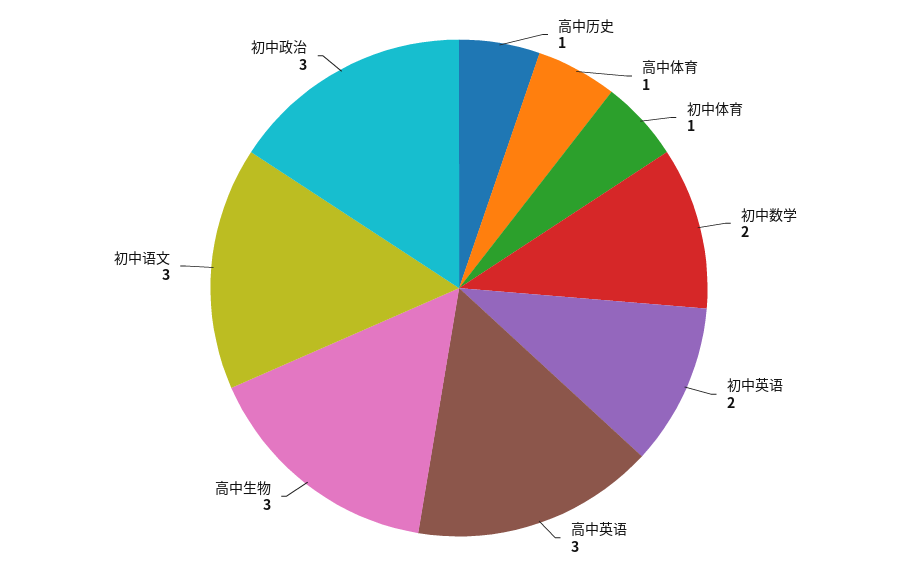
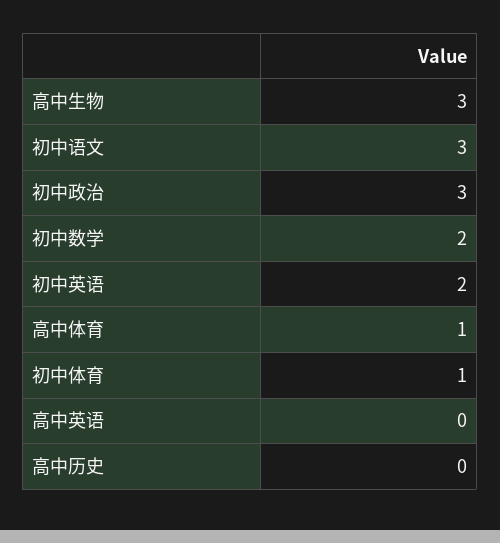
  {
-   "高中历史": 1,
+   "高中历史": 0,
    "高中体育": 1,
    "初中体育": 1,
    "初中数学": 2,
    "初中英语": 2,
-   "高中英语": 3,
+   "高中英语": 0,
    "高中生物": 3,
    "初中语文": 3,
    "初中政治": 3
  }

